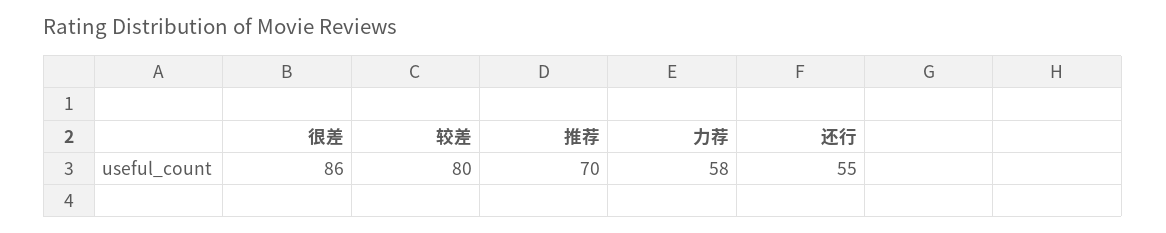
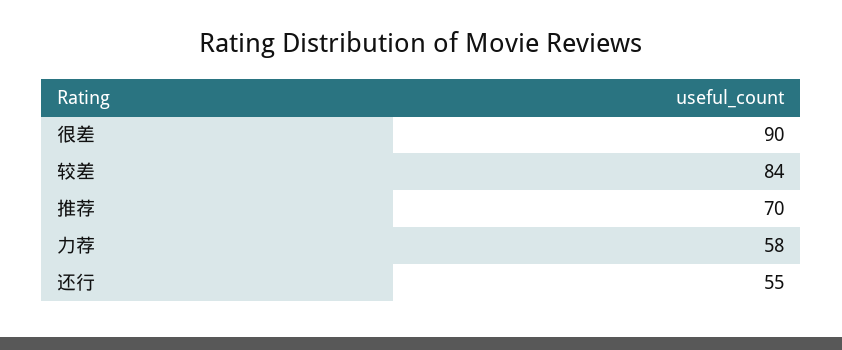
  {
-   "很差": 86,
+   "很差": 90,
-   "较差": 80,
+   "较差": 84,
    "推荐": 70,
    "力荐": 58,
    "还行": 55
  }

